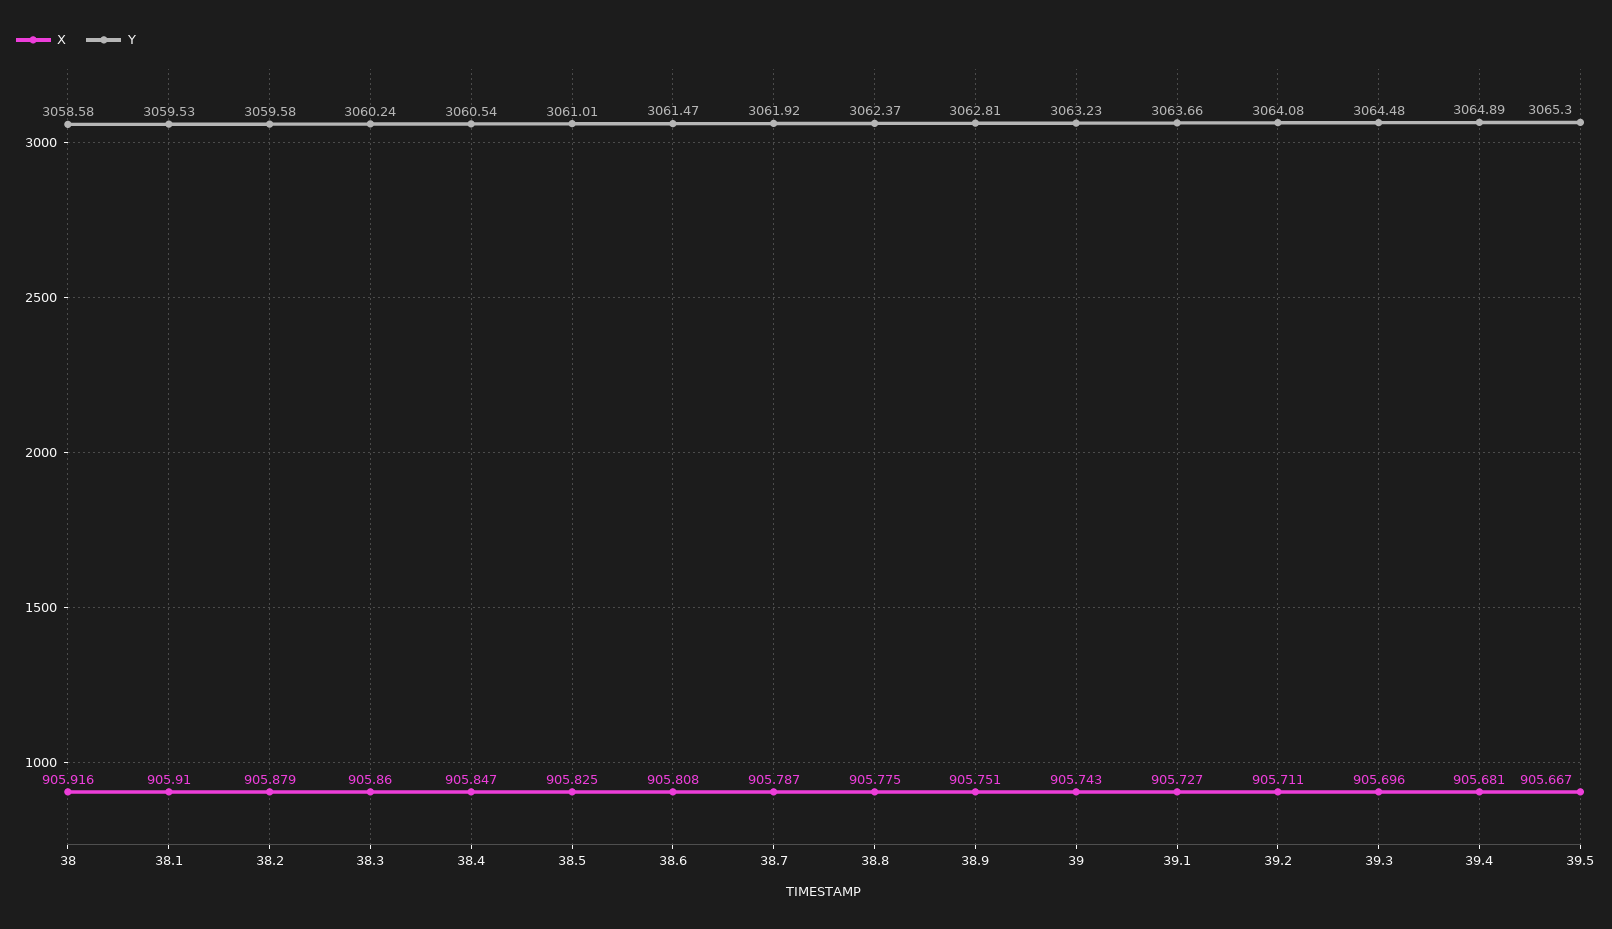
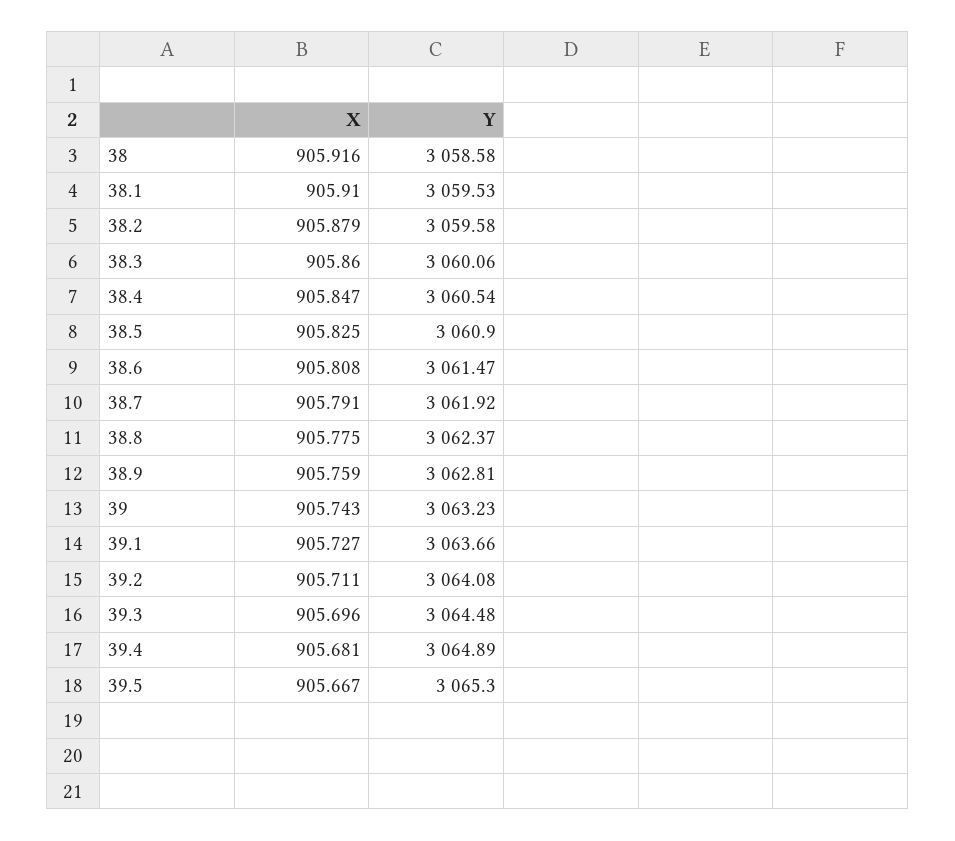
  {
    "X": {
      "38": 905.916,
      "38.1": 905.91,
      "38.2": 905.879,
      "38.3": 905.86,
      "38.4": 905.847,
      "38.5": 905.825,
      "38.6": 905.808,
-     "38.7": 905.787,
+     "38.7": 905.791,
      "38.8": 905.775,
-     "38.9": 905.751,
+     "38.9": 905.759,
      "39": 905.743,
      "39.1": 905.727,
      "39.2": 905.711,
      "39.3": 905.696,
      "39.4": 905.681,
      "39.5": 905.667
    },
    "Y": {
      "38": 3058.58,
      "38.1": 3059.53,
      "38.2": 3059.58,
-     "38.3": 3060.24,
+     "38.3": 3060.06,
      "38.4": 3060.54,
-     "38.5": 3061.01,
+     "38.5": 3060.9,
      "38.6": 3061.47,
      "38.7": 3061.92,
      "38.8": 3062.37,
      "38.9": 3062.81,
      "39": 3063.23,
      "39.1": 3063.66,
      "39.2": 3064.08,
      "39.3": 3064.48,
      "39.4": 3064.89,
      "39.5": 3065.3
    }
  }

